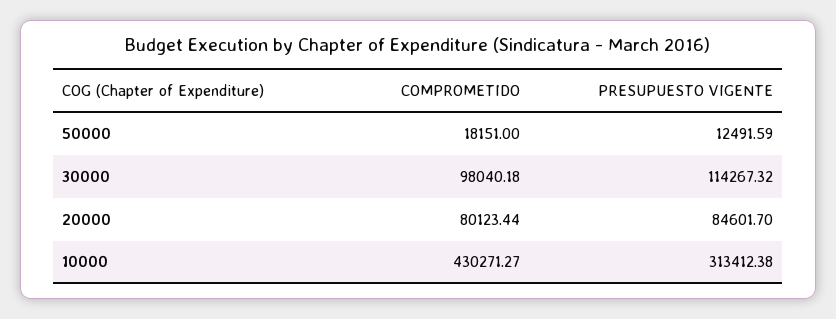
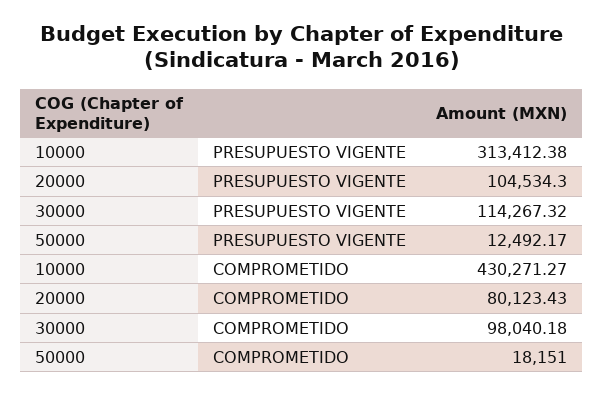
  {
    "COMPROMETIDO": {
      "50000": 18151,
      "30000": 98040.18,
-     "20000": 80123.44,
+     "20000": 80123.43,
      "10000": 430271.27
    },
    "PRESUPUESTO VIGENTE": {
-     "50000": 12491.59,
+     "50000": 12492.17,
      "30000": 114267.32,
-     "20000": 84601.7,
+     "20000": 104534.3,
      "10000": 313412.38
    }
  }

